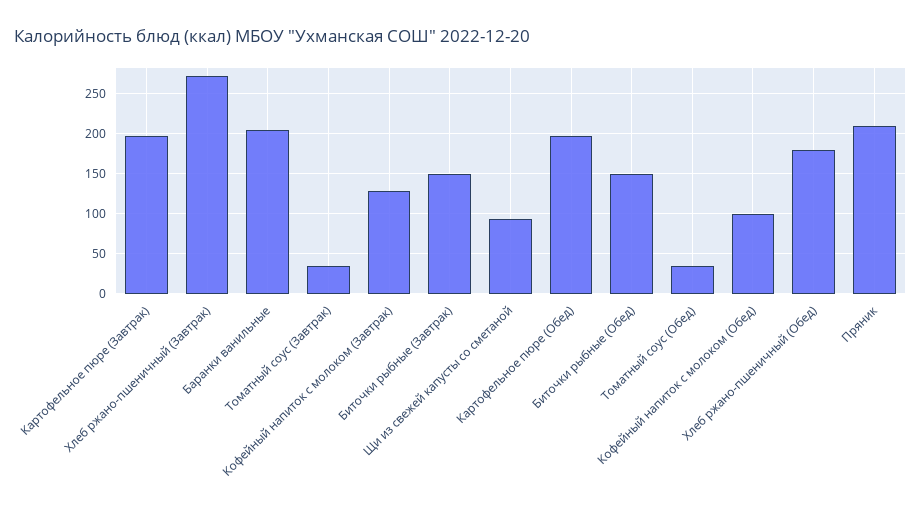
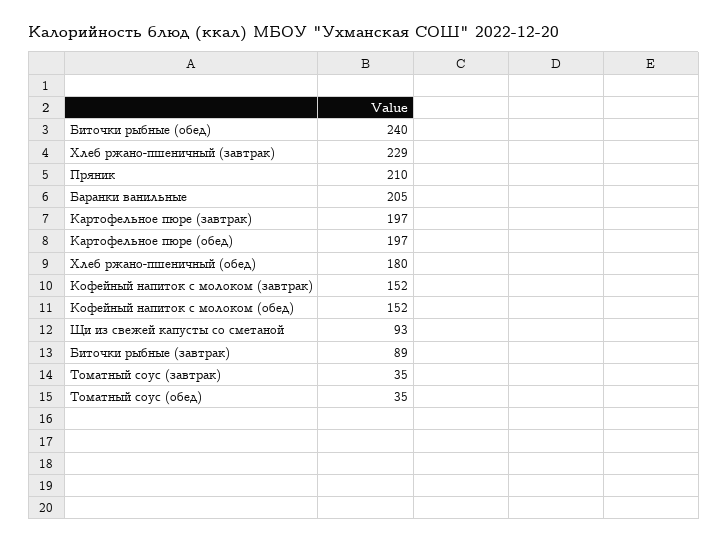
  {
    "Картофельное пюре (Завтрак)": 197,
-   "Хлеб ржано-пшеничный (Завтрак)": 270,
+   "Хлеб ржано-пшеничный (Завтрак)": 229,
    "Баранки ванильные": 205,
    "Томатный соус (Завтрак)": 35,
-   "Кофейный напиток с молоком (Завтрак)": 130,
+   "Кофейный напиток с молоком (Завтрак)": 152,
-   "Биточки рыбные (Завтрак)": 150,
+   "Биточки рыбные (Завтрак)": 89,
    "Щи из свежей капусты со сметаной": 93,
    "Картофельное пюре (Обед)": 197,
-   "Биточки рыбные (Обед)": 150,
+   "Биточки рыбные (Обед)": 240,
    "Томатный соус (Обед)": 35,
-   "Кофейный напиток с молоком (Обед)": 100,
+   "Кофейный напиток с молоком (Обед)": 152,
    "Хлеб ржано-пшеничный (Обед)": 180,
    "Пряник": 210
  }

